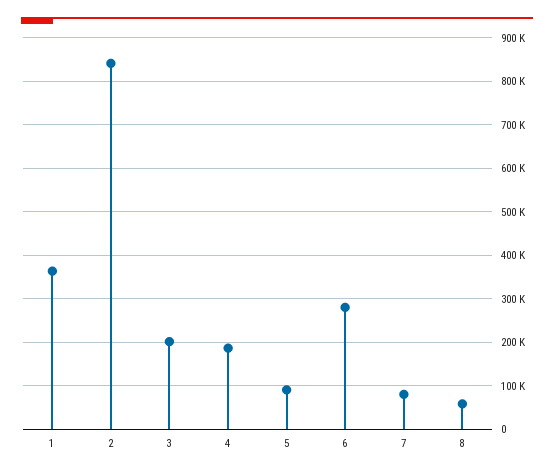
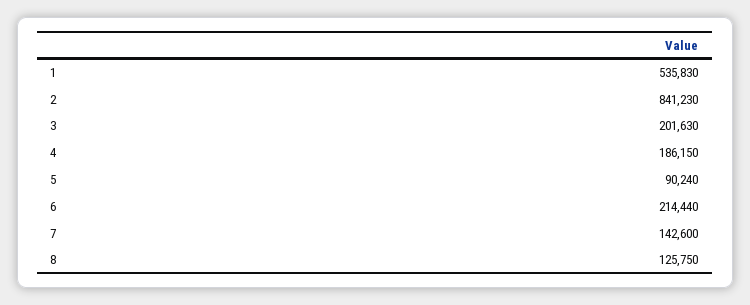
  {
-   "1": 360000,
+   "1": 535830,
    "2": 841230,
    "3": 201630,
    "4": 186150,
    "5": 90240,
-   "6": 280000,
+   "6": 214440,
-   "7": 80000,
+   "7": 142600,
-   "8": 60000
+   "8": 125750
  }

